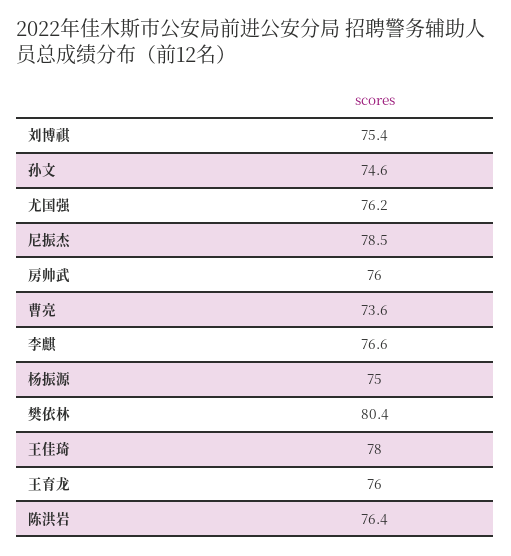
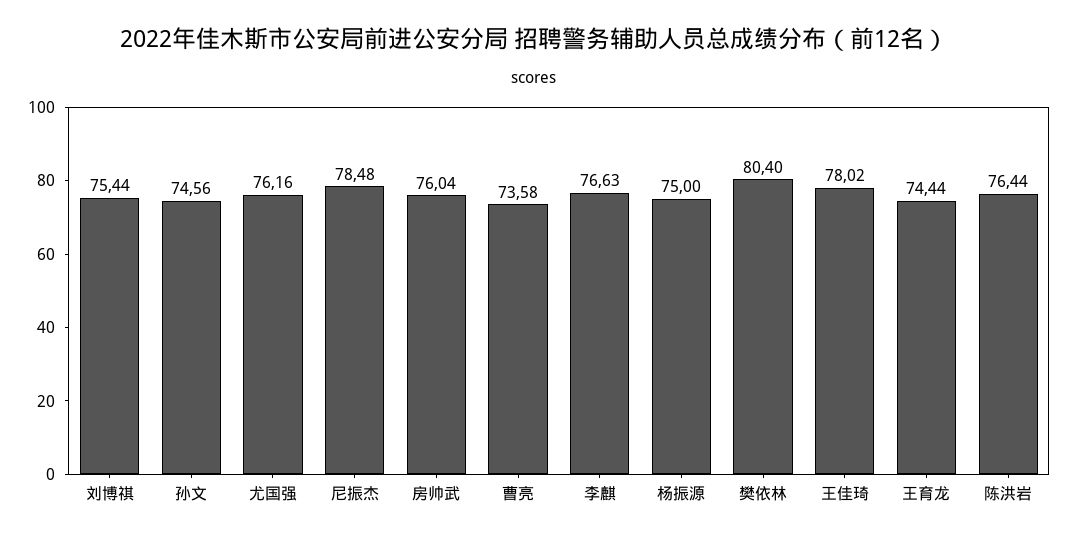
  {
    "刘博祺": 75.44,
    "孙文": 74.56,
    "尤国强": 76.16,
    "尼振杰": 78.48,
    "房帅武": 76.04,
    "曹亮": 73.58,
    "李麒": 76.63,
    "杨振源": 75,
    "樊依林": 80.4,
    "王佳琦": 78.02,
-   "王育龙": 76,
+   "王育龙": 74.44,
    "陈洪岩": 76.44
  }

